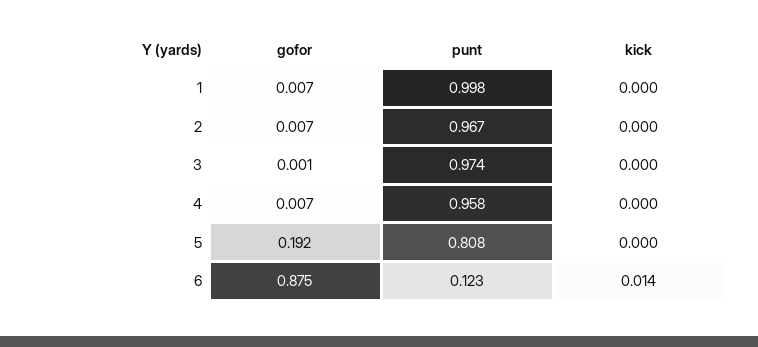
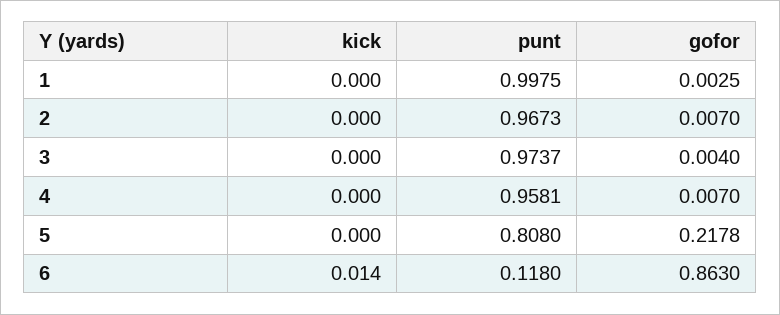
  {
    "gofor": {
-     "1": 0.007,
+     "1": 0.0025,
      "2": 0.007,
-     "3": 0.001,
+     "3": 0.004,
      "4": 0.007,
-     "5": 0.192,
+     "5": 0.2178,
-     "6": 0.875
+     "6": 0.863
    },
    "punt": {
      "1": 0.9975,
      "2": 0.9673,
      "3": 0.9737,
      "4": 0.9581,
      "5": 0.808,
-     "6": 0.123
+     "6": 0.118
    },
    "kick": {
      "1": 0,
      "2": 0,
      "3": 0,
      "4": 0,
      "5": 0,
      "6": 0.014
    }
  }

